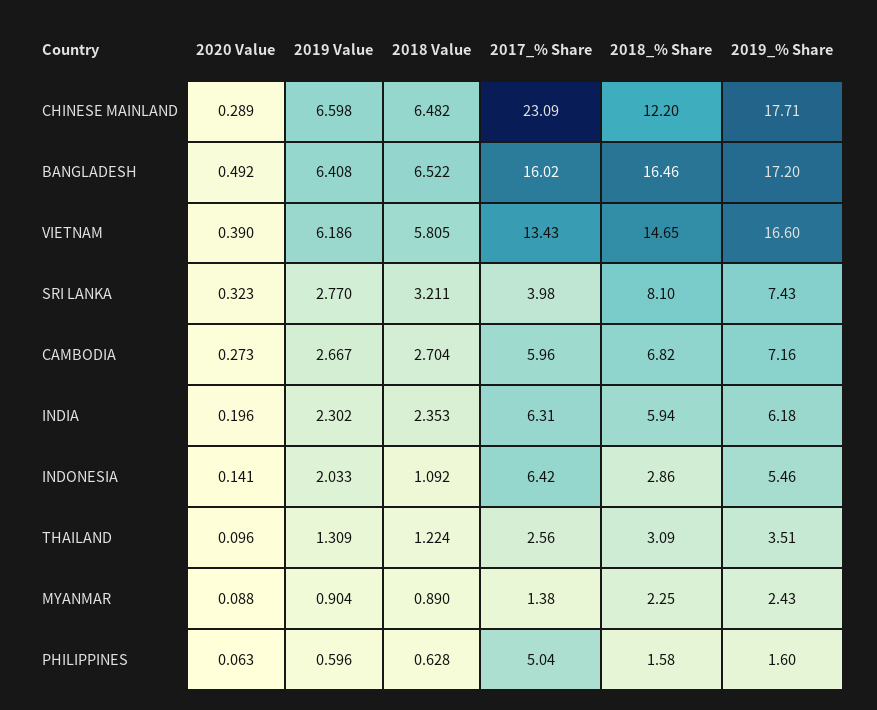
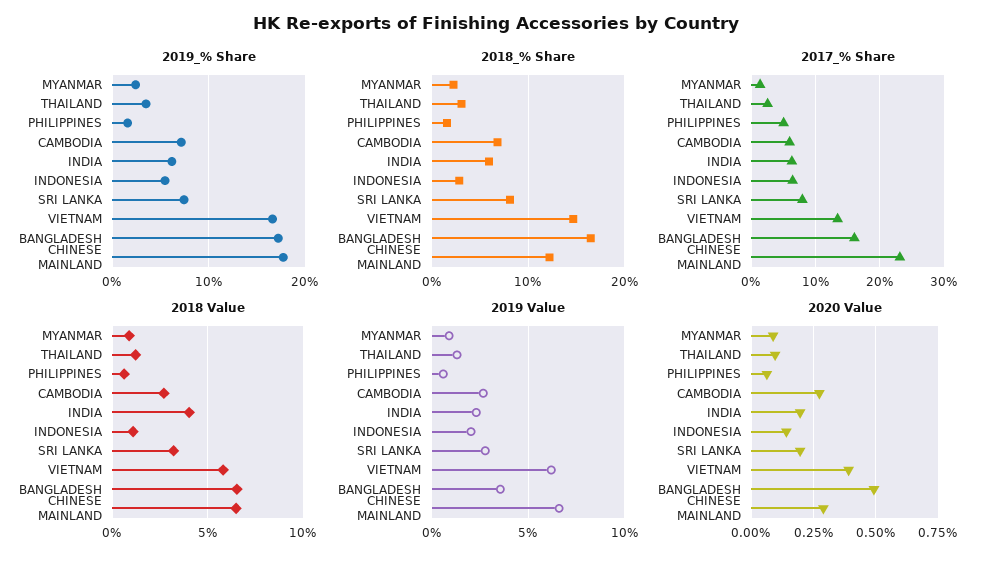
  {
    "2020 Value": {
      "CHINESE MAINLAND": 0.289,
      "BANGLADESH": 0.492,
      "VIETNAM": 0.39,
-     "SRI LANKA": 0.323,
+     "SRI LANKA": 0.2,
      "CAMBODIA": 0.273,
      "INDIA": 0.196,
      "INDONESIA": 0.141,
      "THAILAND": 0.096,
      "MYANMAR": 0.088,
      "PHILIPPINES": 0.063
    },
    "2019 Value": {
      "CHINESE MAINLAND": 6.598,
-     "BANGLADESH": 6.408,
+     "BANGLADESH": 3.5,
      "VIETNAM": 6.186,
      "SRI LANKA": 2.77,
      "CAMBODIA": 2.667,
      "INDIA": 2.302,
      "INDONESIA": 2.033,
      "THAILAND": 1.309,
      "MYANMAR": 0.904,
      "PHILIPPINES": 0.596
    },
    "2018 Value": {
      "CHINESE MAINLAND": 6.482,
      "BANGLADESH": 6.522,
      "VIETNAM": 5.805,
      "SRI LANKA": 3.211,
      "CAMBODIA": 2.704,
-     "INDIA": 2.353,
+     "INDIA": 4,
      "INDONESIA": 1.092,
      "THAILAND": 1.224,
      "MYANMAR": 0.89,
      "PHILIPPINES": 0.628
    },
    "2017_% Share": {
      "CHINESE MAINLAND": 23.09,
      "BANGLADESH": 16.02,
      "VIETNAM": 13.43,
-     "SRI LANKA": 3.98,
+     "SRI LANKA": 8,
      "CAMBODIA": 5.96,
      "INDIA": 6.31,
      "INDONESIA": 6.42,
      "THAILAND": 2.56,
      "MYANMAR": 1.38,
      "PHILIPPINES": 5.04
    },
    "2018_% Share": {
      "CHINESE MAINLAND": 12.2,
      "BANGLADESH": 16.46,
      "VIETNAM": 14.65,
      "SRI LANKA": 8.1,
      "CAMBODIA": 6.82,
      "INDIA": 5.94,
      "INDONESIA": 2.86,
      "THAILAND": 3.09,
      "MYANMAR": 2.25,
      "PHILIPPINES": 1.58
    },
    "2019_% Share": {
      "CHINESE MAINLAND": 17.71,
      "BANGLADESH": 17.2,
      "VIETNAM": 16.6,
      "SRI LANKA": 7.43,
      "CAMBODIA": 7.16,
      "INDIA": 6.18,
      "INDONESIA": 5.46,
      "THAILAND": 3.51,
      "MYANMAR": 2.43,
      "PHILIPPINES": 1.6
    }
  }

